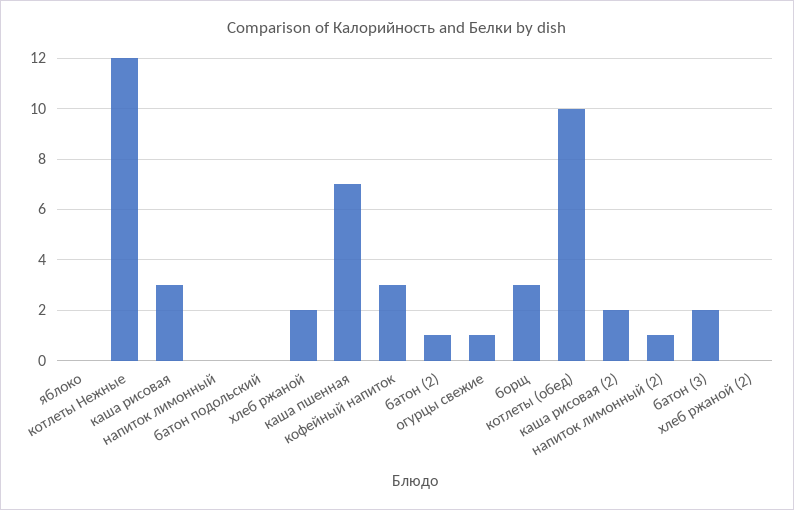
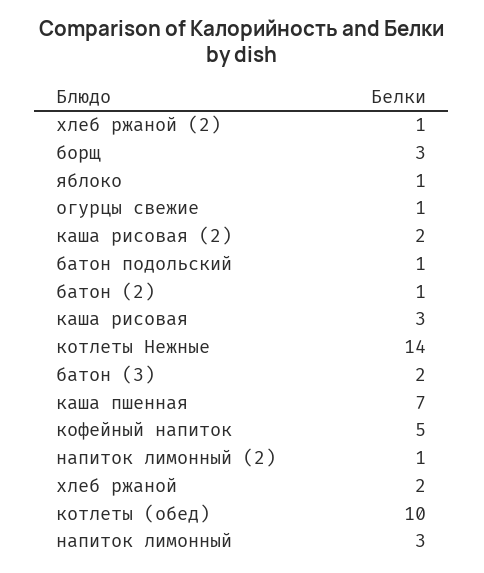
  {
-   "яблоко": 0,
+   "яблоко": 1,
-   "котлеты Нежные": 12,
+   "котлеты Нежные": 14,
    "каша рисовая": 3,
-   "напиток лимонный": 0,
+   "напиток лимонный": 3,
-   "батон подольский": 0,
+   "батон подольский": 1,
    "хлеб ржаной": 2,
    "каша пшенная": 7,
-   "кофейный напиток": 3,
+   "кофейный напиток": 5,
    "батон (2)": 1,
    "огурцы свежие": 1,
    "борщ": 3,
    "котлеты (обед)": 10,
    "каша рисовая (2)": 2,
    "напиток лимонный (2)": 1,
    "батон (3)": 2,
-   "хлеб ржаной (2)": 0
+   "хлеб ржаной (2)": 1
  }

